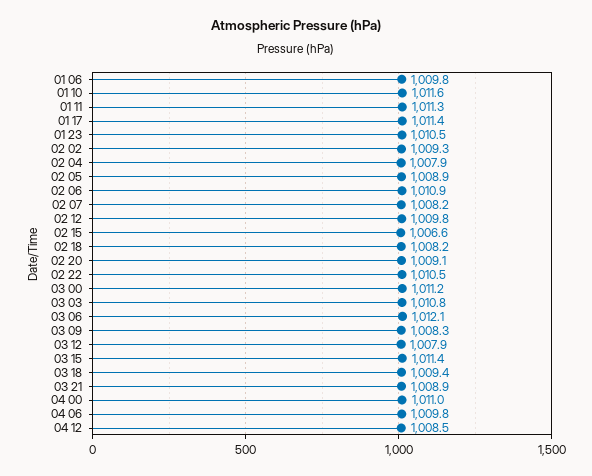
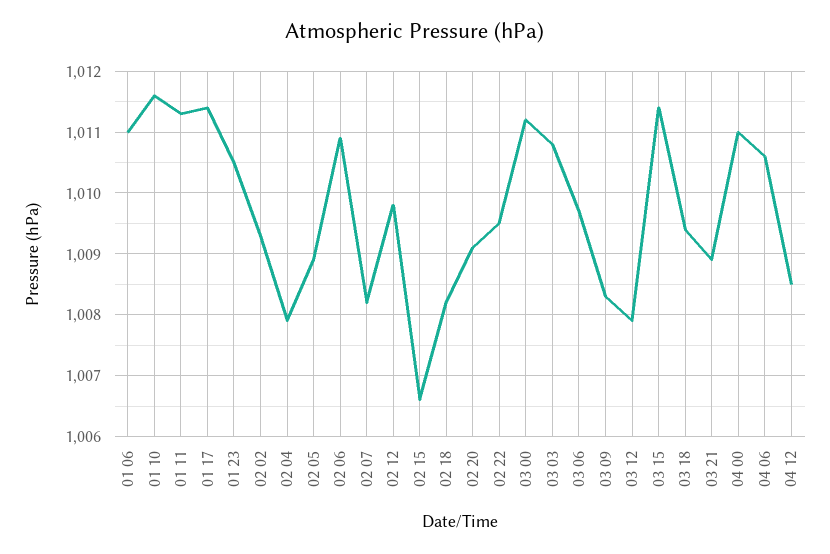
  {
-   "01 06": 1009.8,
+   "01 06": 1011,
    "01 10": 1011.6,
    "01 11": 1011.3,
    "01 17": 1011.4,
    "01 23": 1010.5,
    "02 02": 1009.3,
    "02 04": 1007.9,
    "02 05": 1008.9,
    "02 06": 1010.9,
    "02 07": 1008.2,
    "02 12": 1009.8,
    "02 15": 1006.6,
    "02 18": 1008.2,
    "02 20": 1009.1,
-   "02 22": 1010.5,
+   "02 22": 1009.5,
    "03 00": 1011.2,
    "03 03": 1010.8,
-   "03 06": 1012.1,
+   "03 06": 1009.7,
    "03 09": 1008.3,
    "03 12": 1007.9,
    "03 15": 1011.4,
    "03 18": 1009.4,
    "03 21": 1008.9,
    "04 00": 1011,
-   "04 06": 1009.8,
+   "04 06": 1010.6,
    "04 12": 1008.5
  }

